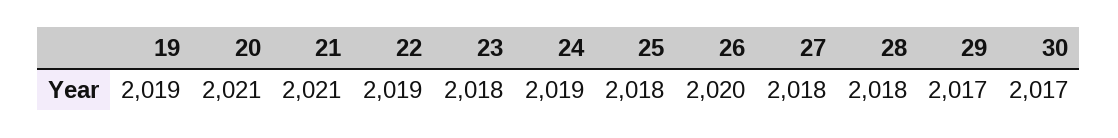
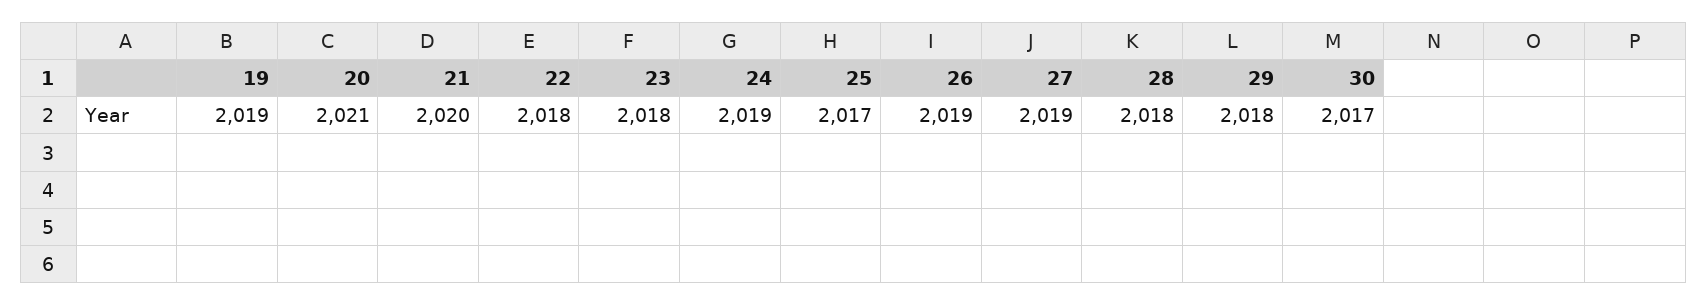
  {
    "19": 2019,
    "20": 2021,
-   "21": 2021,
+   "21": 2020,
-   "22": 2019,
+   "22": 2018,
    "23": 2018,
    "24": 2019,
-   "25": 2018,
+   "25": 2017,
-   "26": 2020,
+   "26": 2019,
-   "27": 2018,
+   "27": 2019,
    "28": 2018,
-   "29": 2017,
+   "29": 2018,
    "30": 2017
  }

